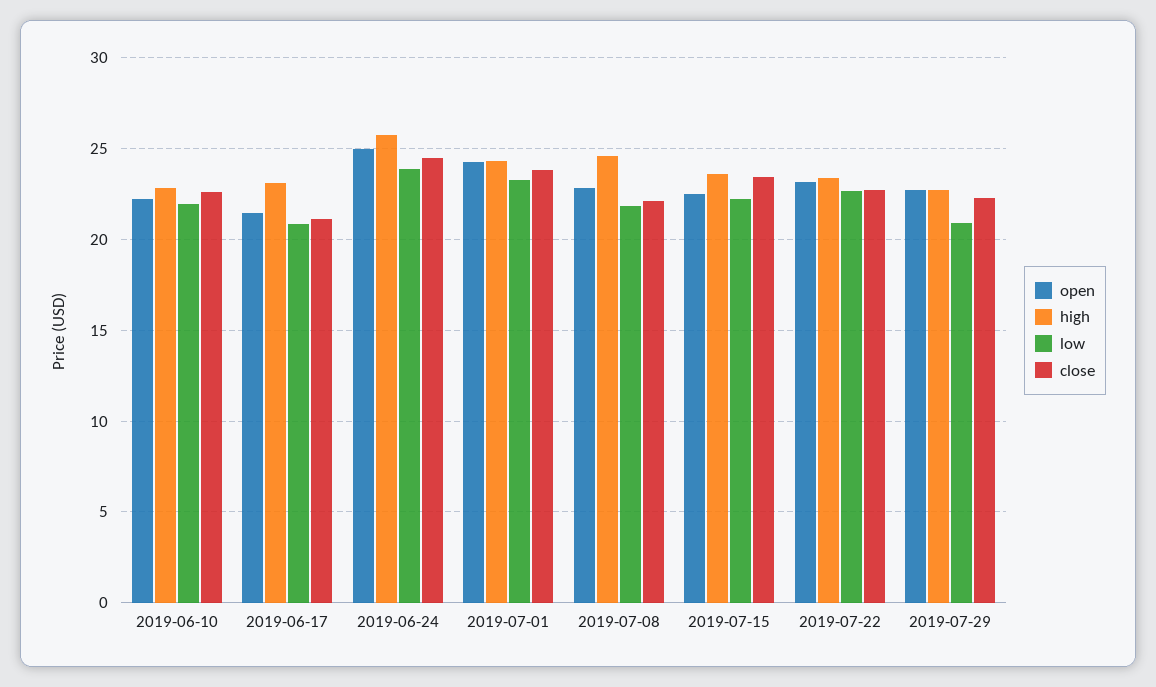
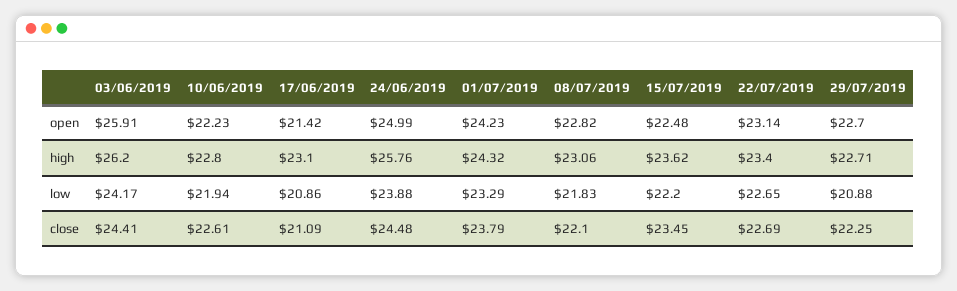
  {
    "open": {
      "2019-06-10": 22.23,
      "2019-06-17": 21.42,
      "2019-06-24": 24.99,
      "2019-07-01": 24.23,
      "2019-07-08": 22.82,
      "2019-07-15": 22.48,
      "2019-07-22": 23.14,
-     "2019-07-29": 22.7
+     "2019-07-29": 22.7,
+     "03/06/2019": 25.91
    },
    "high": {
      "2019-06-10": 22.8,
      "2019-06-17": 23.1,
      "2019-06-24": 25.76,
      "2019-07-01": 24.32,
-     "2019-07-08": 24.5,
+     "2019-07-08": 23.06,
      "2019-07-15": 23.62,
      "2019-07-22": 23.4,
-     "2019-07-29": 22.71
+     "2019-07-29": 22.71,
+     "03/06/2019": 26.2
    },
    "low": {
      "2019-06-10": 21.94,
      "2019-06-17": 20.86,
      "2019-06-24": 23.88,
      "2019-07-01": 23.29,
      "2019-07-08": 21.83,
      "2019-07-15": 22.2,
      "2019-07-22": 22.65,
-     "2019-07-29": 20.88
+     "2019-07-29": 20.88,
+     "03/06/2019": 24.17
    },
    "close": {
      "2019-06-10": 22.61,
      "2019-06-17": 21.09,
      "2019-06-24": 24.48,
      "2019-07-01": 23.79,
      "2019-07-08": 22.1,
      "2019-07-15": 23.45,
      "2019-07-22": 22.69,
-     "2019-07-29": 22.25
+     "2019-07-29": 22.25,
+     "03/06/2019": 24.41
    }
  }

